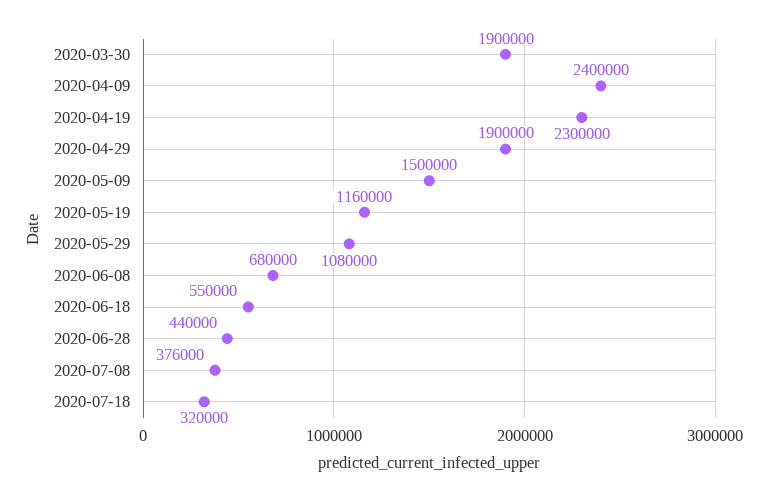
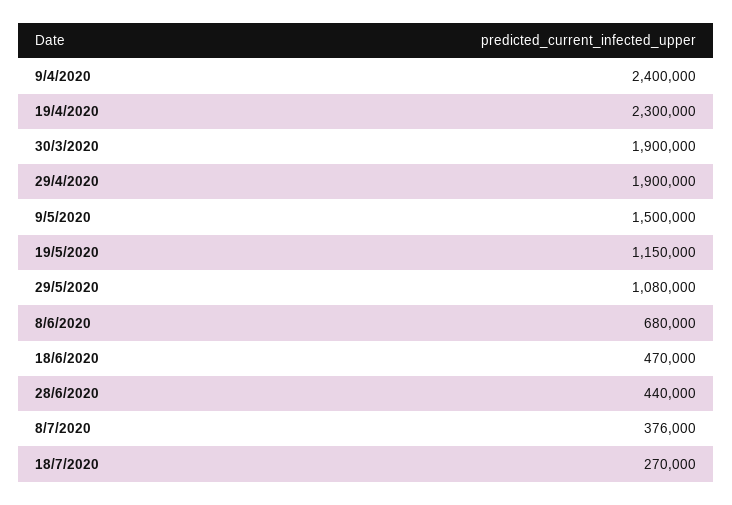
  {
    "2020-03-30": 1900000,
    "2020-04-09": 2400000,
    "2020-04-19": 2300000,
    "2020-04-29": 1900000,
    "2020-05-09": 1500000,
-   "2020-05-19": 1160000,
+   "2020-05-19": 1150000,
    "2020-05-29": 1080000,
    "2020-06-08": 680000,
-   "2020-06-18": 550000,
+   "2020-06-18": 470000,
    "2020-06-28": 440000,
    "2020-07-08": 376000,
-   "2020-07-18": 320000
+   "2020-07-18": 270000
  }

